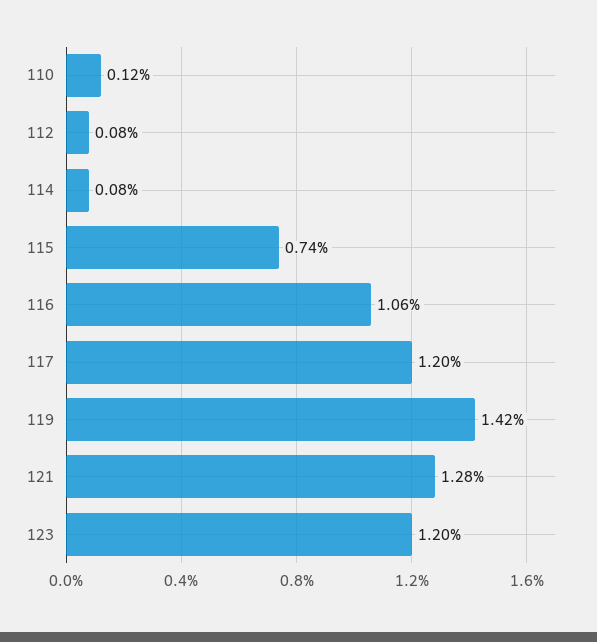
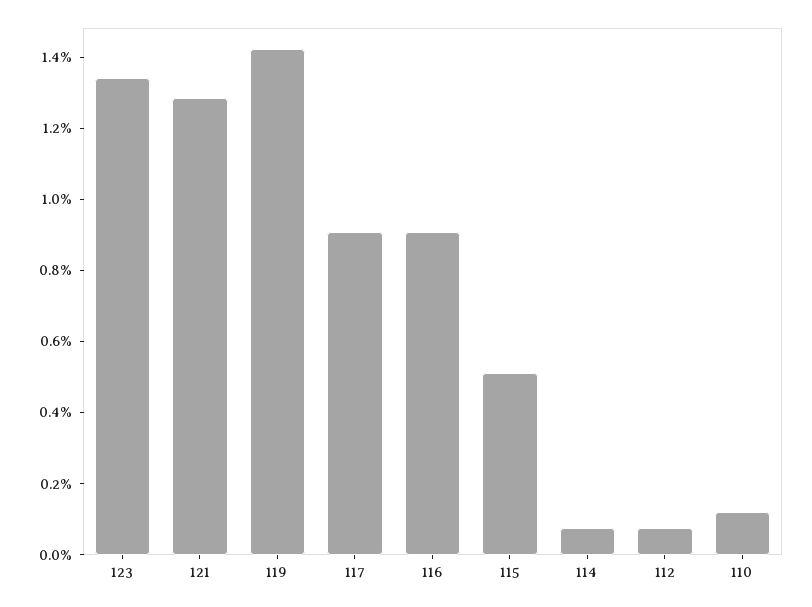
  {
    "110": 0.12,
    "112": 0.08,
    "114": 0.08,
-   "115": 0.74,
+   "115": 0.5,
-   "116": 1.06,
+   "116": 0.9,
-   "117": 1.2,
+   "117": 0.9,
    "119": 1.42,
    "121": 1.28,
-   "123": 1.2
+   "123": 1.35
  }

